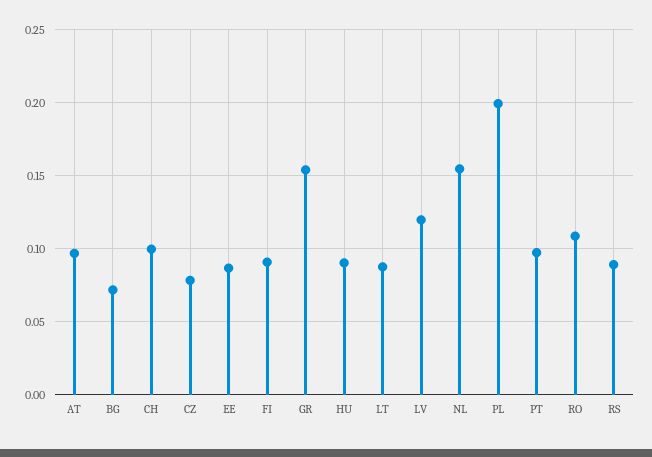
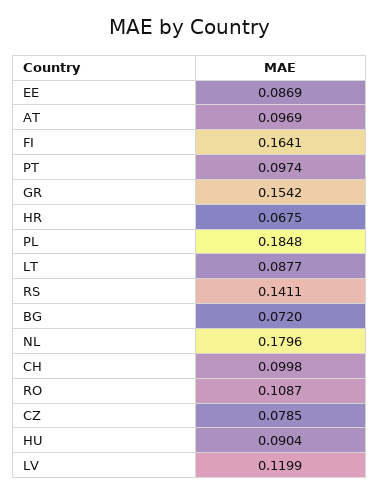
  {
    "AT": 0.0969,
    "BG": 0.072,
    "CH": 0.0998,
    "CZ": 0.0785,
    "EE": 0.0869,
-   "FI": 0.09,
+   "FI": 0.1641,
    "GR": 0.1542,
    "HU": 0.0904,
    "LT": 0.0877,
    "LV": 0.1199,
-   "NL": 0.155,
+   "NL": 0.1796,
-   "PL": 0.2,
+   "PL": 0.1848,
    "PT": 0.0974,
    "RO": 0.1087,
-   "RS": 0.09
+   "RS": 0.1411,
+   "HR": 0.0675
  }

